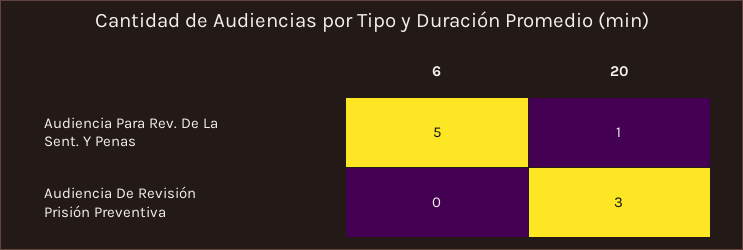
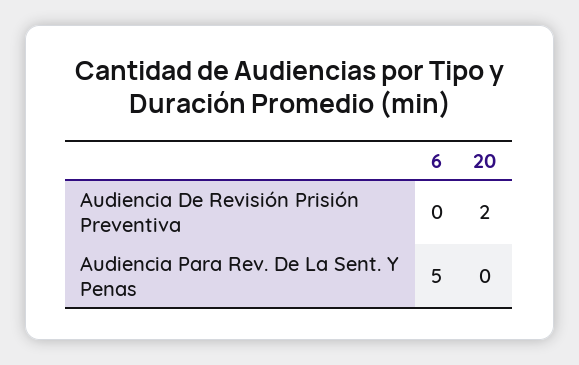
  {
    "6": {
      "Audiencia Para Rev. De La Sent. Y Penas": 5,
      "Audiencia De Revisión Prisión Preventiva": 0
    },
    "20": {
-     "Audiencia Para Rev. De La Sent. Y Penas": 1,
+     "Audiencia Para Rev. De La Sent. Y Penas": 0,
-     "Audiencia De Revisión Prisión Preventiva": 3
+     "Audiencia De Revisión Prisión Preventiva": 2
    }
  }

